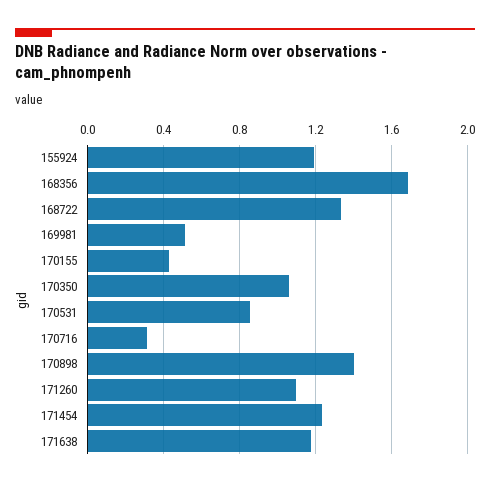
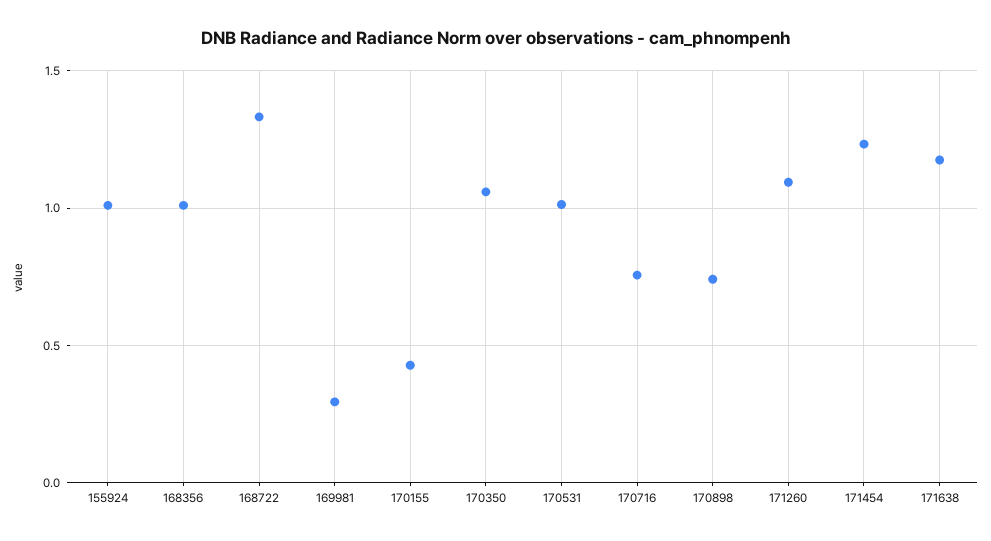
  {
-   "155924": 1.2,
+   "155924": 1,
-   "168356": 1.7,
+   "168356": 1,
    "168722": 1.35,
-   "169981": 0.5,
+   "169981": 0.3,
    "170155": 0.45,
    "170350": 1.05,
-   "170531": 0.85,
+   "170531": 1,
-   "170716": 0.3,
+   "170716": 0.75,
-   "170898": 1.4,
+   "170898": 0.75,
    "171260": 1.1,
    "171454": 1.25,
    "171638": 1.2
  }

